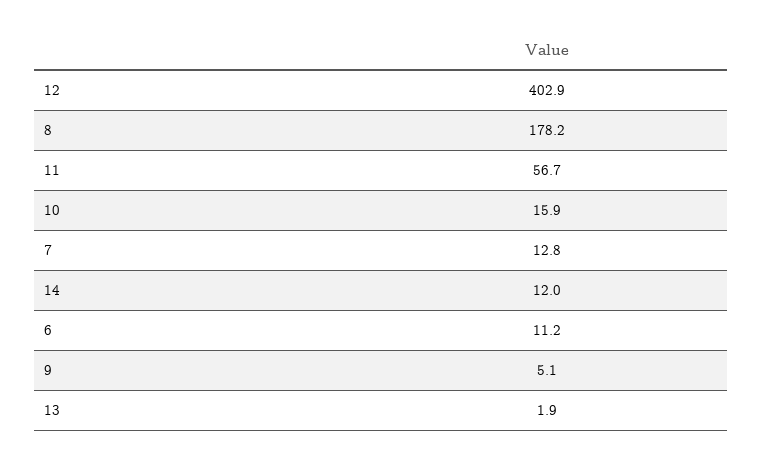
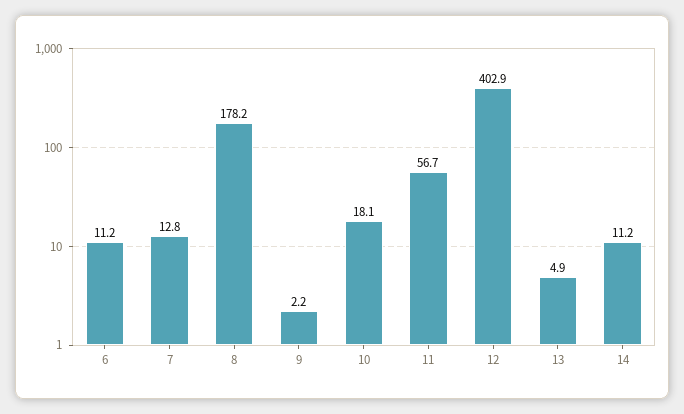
  {
    "12": 402.9,
    "8": 178.2,
    "11": 56.7,
-   "10": 15.9,
+   "10": 18.1,
    "7": 12.8,
-   "14": 12,
+   "14": 11.2,
    "6": 11.2,
-   "9": 5.1,
+   "9": 2.2,
-   "13": 1.9
+   "13": 4.9
  }

